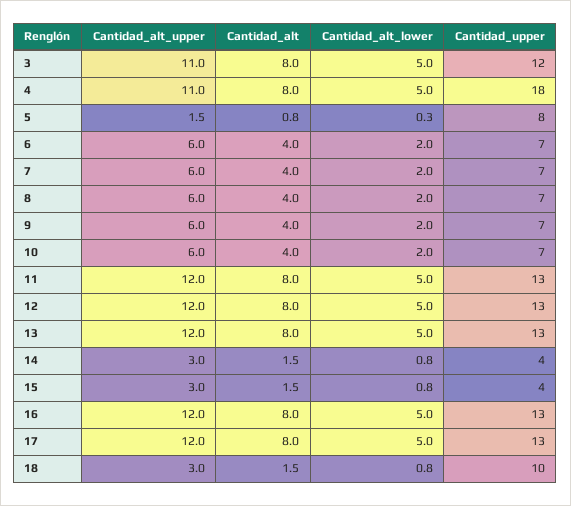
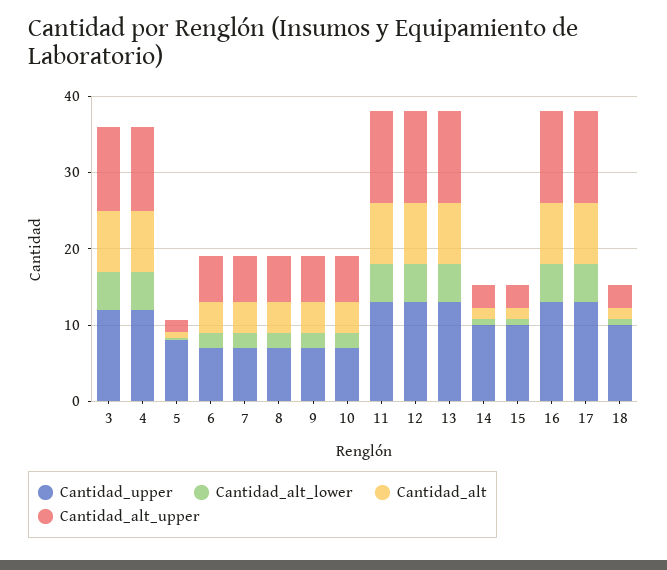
  {
    "Cantidad_alt_upper": {
      "3": 11,
      "4": 11,
      "5": 1.5,
      "6": 6,
      "7": 6,
      "8": 6,
      "9": 6,
      "10": 6,
      "11": 12,
      "12": 12,
      "13": 12,
      "14": 3,
      "15": 3,
      "16": 12,
      "17": 12,
      "18": 3
    },
    "Cantidad_alt": {
      "3": 8,
      "4": 8,
      "5": 0.8,
      "6": 4,
      "7": 4,
      "8": 4,
      "9": 4,
      "10": 4,
      "11": 8,
      "12": 8,
      "13": 8,
      "14": 1.5,
      "15": 1.5,
      "16": 8,
      "17": 8,
      "18": 1.5
    },
    "Cantidad_alt_lower": {
      "3": 5,
      "4": 5,
      "5": 0.3,
      "6": 2,
      "7": 2,
      "8": 2,
      "9": 2,
      "10": 2,
      "11": 5,
      "12": 5,
      "13": 5,
      "14": 0.8,
      "15": 0.8,
      "16": 5,
      "17": 5,
      "18": 0.8
    },
    "Cantidad_upper": {
      "3": 12,
-     "4": 18,
+     "4": 12,
      "5": 8,
      "6": 7,
      "7": 7,
      "8": 7,
      "9": 7,
      "10": 7,
      "11": 13,
      "12": 13,
      "13": 13,
-     "14": 4,
+     "14": 10,
-     "15": 4,
+     "15": 10,
      "16": 13,
      "17": 13,
      "18": 10
    }
  }

